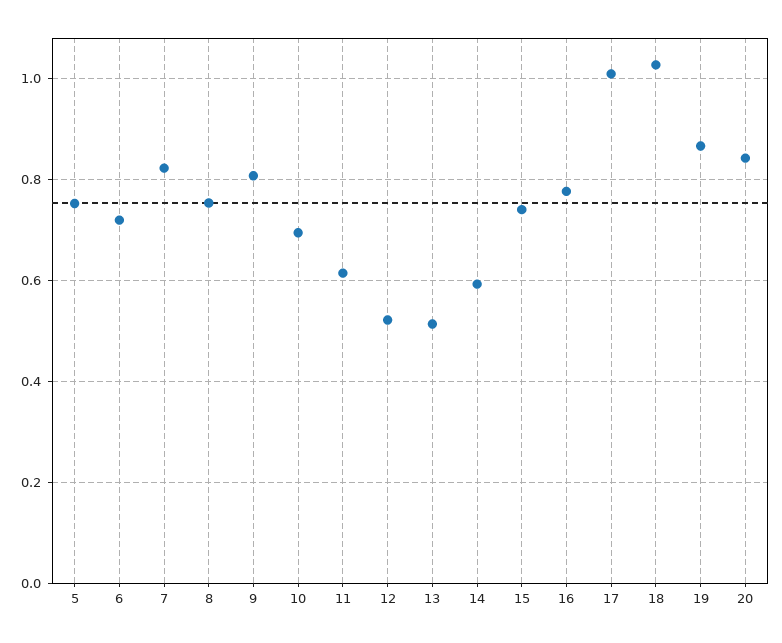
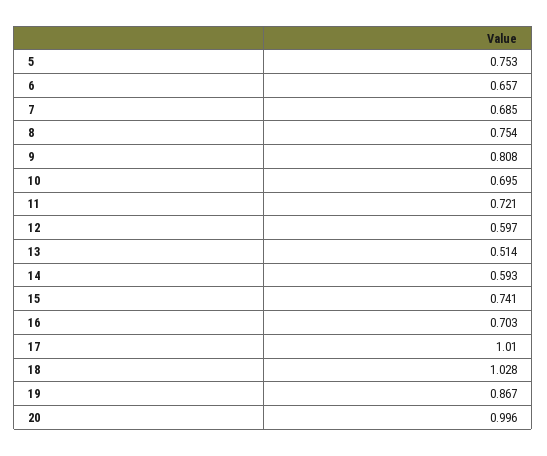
  {
    "5": 0.753,
-   "6": 0.72,
+   "6": 0.657,
-   "7": 0.82,
+   "7": 0.685,
    "8": 0.754,
    "9": 0.808,
    "10": 0.695,
-   "11": 0.62,
+   "11": 0.721,
-   "12": 0.52,
+   "12": 0.597,
    "13": 0.514,
    "14": 0.593,
    "15": 0.741,
-   "16": 0.78,
+   "16": 0.703,
    "17": 1.01,
    "18": 1.028,
    "19": 0.867,
-   "20": 0.84
+   "20": 0.996
  }

